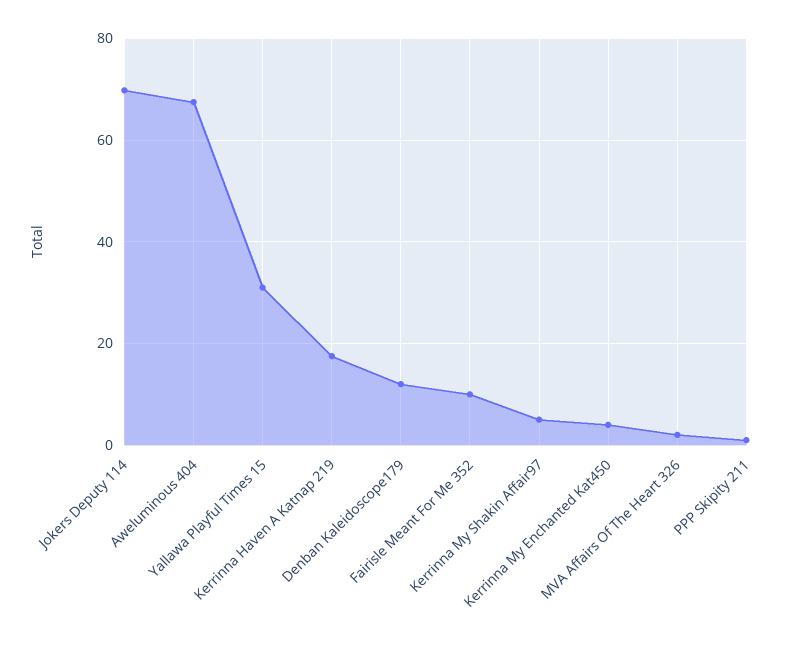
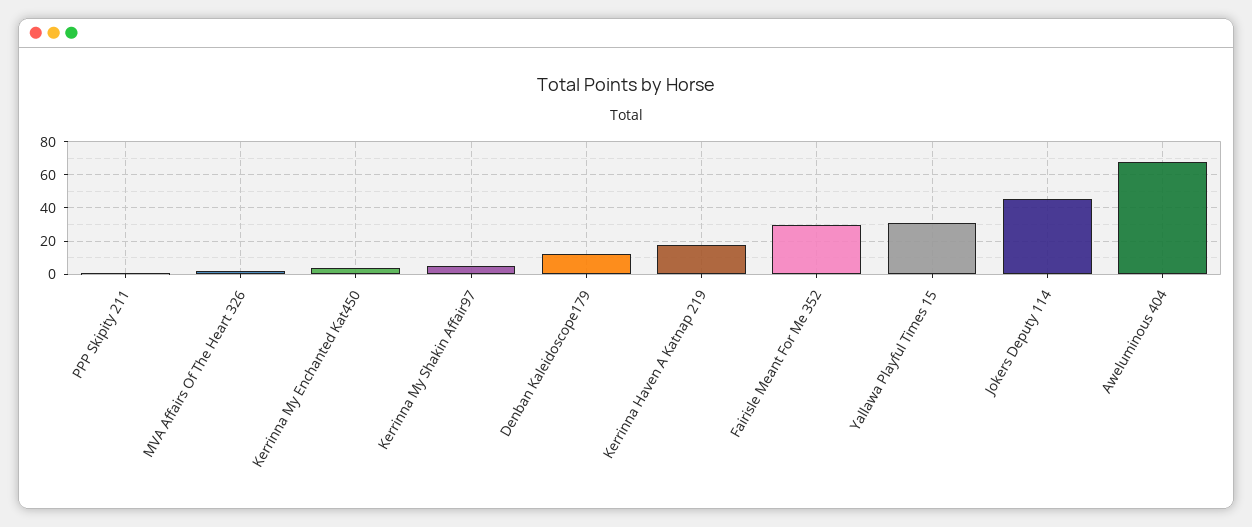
  {
-   "Jokers Deputy 114": 70,
+   "Jokers Deputy 114": 45,
    "Aweluminous 404": 68,
    "Yallawa Playful Times 15": 32,
    "Kerrinna Haven A Katnap 219": 18,
    "Denban Kaleidoscope179": 12,
-   "Fairisle Meant For Me 352": 10,
+   "Fairisle Meant For Me 352": 30,
    "Kerrinna My Shakin Affair97": 6,
    "Kerrinna My Enchanted Kat450": 4,
    "MVA Affairs Of The Heart 326": 2,
    "PPP Skipity 211": 2
  }

